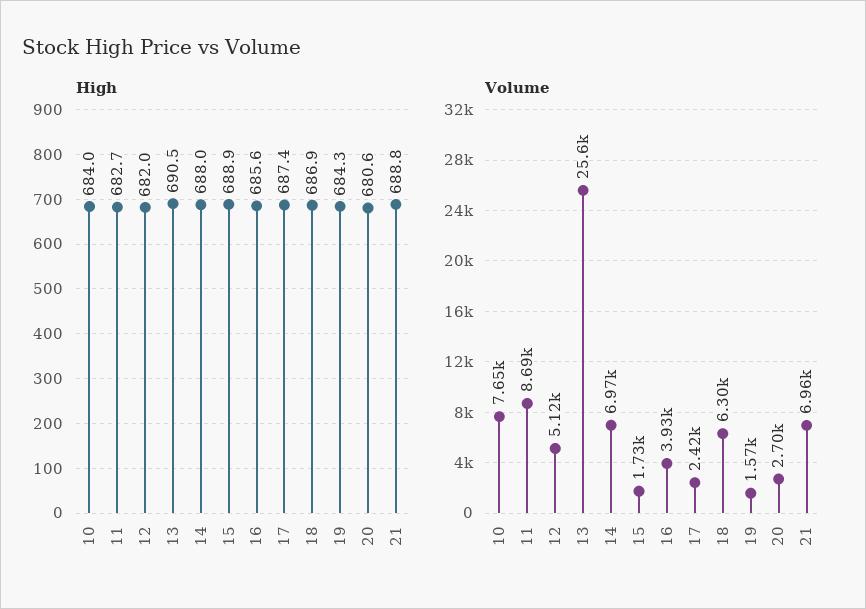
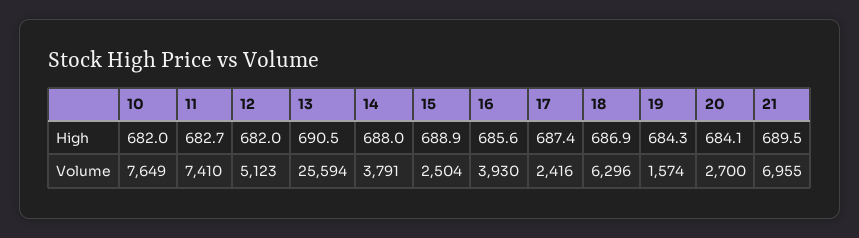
  {
    "High": {
-     "10": 684,
+     "10": 682,
      "11": 682.7,
      "12": 682,
      "13": 690.5,
      "14": 688,
      "15": 688.9,
      "16": 685.6,
      "17": 687.4,
      "18": 686.9,
      "19": 684.3,
-     "20": 680.6,
+     "20": 684.1,
-     "21": 688.8
+     "21": 689.5
    },
    "Volume": {
      "10": 7649,
-     "11": 8690,
+     "11": 7410,
      "12": 5123,
      "13": 25594,
-     "14": 6970,
+     "14": 3791,
-     "15": 1730,
+     "15": 2504,
      "16": 3930,
      "17": 2416,
      "18": 6296,
      "19": 1574,
      "20": 2700,
      "21": 6955
    }
  }

